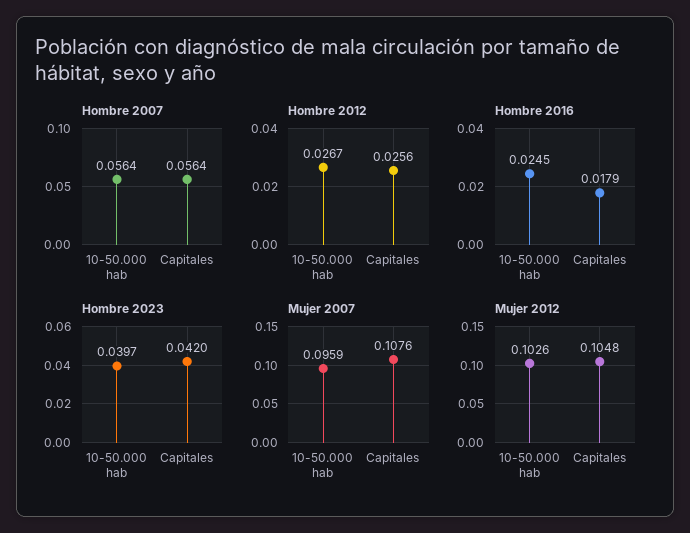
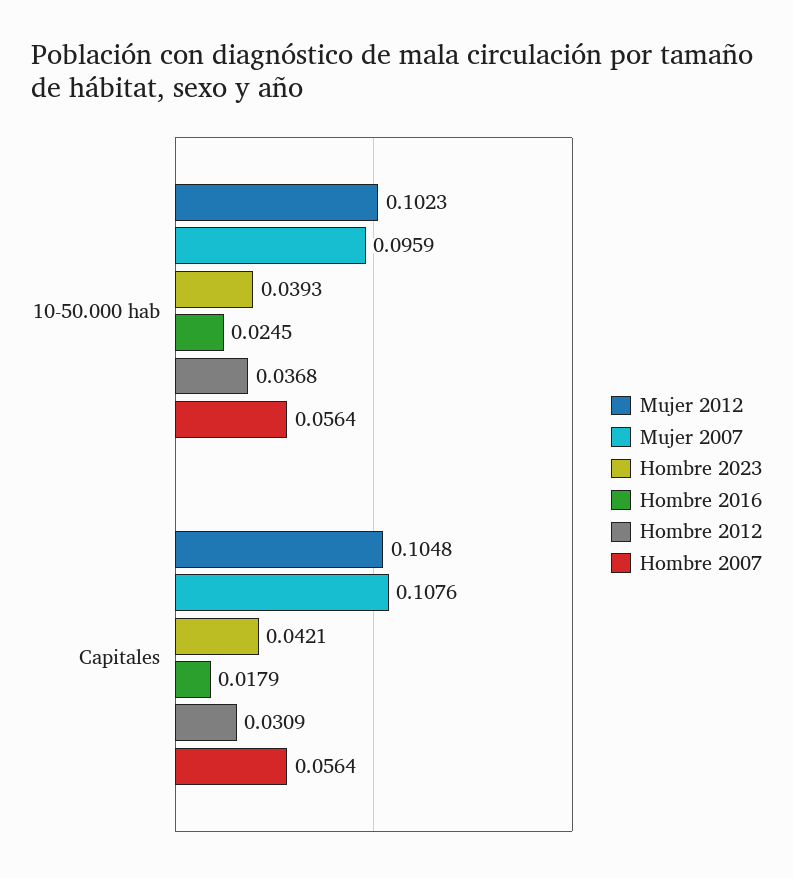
  {
    "Hombre 2007": {
      "10-50.000 hab": 0.0564,
      "Capitales": 0.0564
    },
    "Hombre 2012": {
-     "10-50.000 hab": 0.0267,
+     "10-50.000 hab": 0.0368,
-     "Capitales": 0.0256
+     "Capitales": 0.0309
    },
    "Hombre 2016": {
      "10-50.000 hab": 0.0245,
      "Capitales": 0.0179
    },
    "Hombre 2023": {
-     "10-50.000 hab": 0.0397,
+     "10-50.000 hab": 0.0393,
-     "Capitales": 0.042
+     "Capitales": 0.0421
    },
    "Mujer 2007": {
      "10-50.000 hab": 0.0959,
      "Capitales": 0.1076
    },
    "Mujer 2012": {
-     "10-50.000 hab": 0.1026,
+     "10-50.000 hab": 0.1023,
      "Capitales": 0.1048
    }
  }

